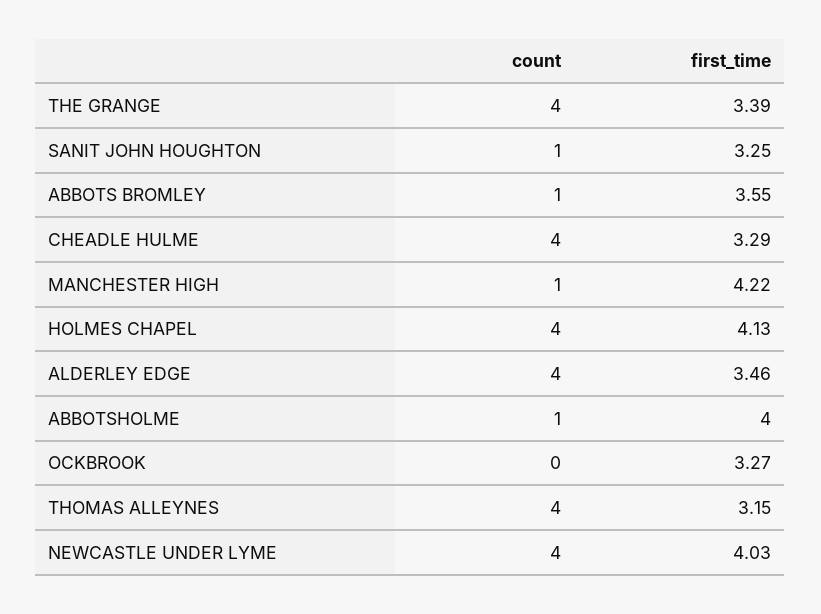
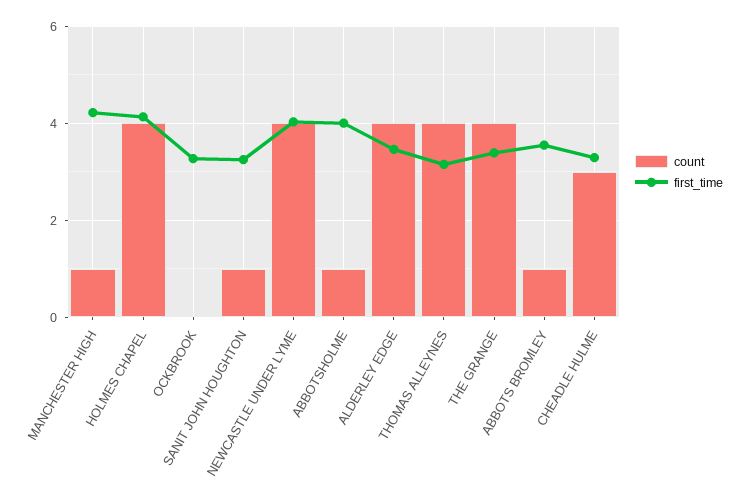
  {
    "count": {
      "THE GRANGE": 4,
      "SANIT JOHN HOUGHTON": 1,
      "ABBOTS BROMLEY": 1,
-     "CHEADLE HULME": 4,
+     "CHEADLE HULME": 3,
      "MANCHESTER HIGH": 1,
      "HOLMES CHAPEL": 4,
      "ALDERLEY EDGE": 4,
      "ABBOTSHOLME": 1,
      "OCKBROOK": 0,
      "THOMAS ALLEYNES": 4,
      "NEWCASTLE UNDER LYME": 4
    },
    "first_time": {
      "THE GRANGE": 3.39,
      "SANIT JOHN HOUGHTON": 3.25,
      "ABBOTS BROMLEY": 3.55,
      "CHEADLE HULME": 3.29,
      "MANCHESTER HIGH": 4.22,
      "HOLMES CHAPEL": 4.13,
      "ALDERLEY EDGE": 3.46,
      "ABBOTSHOLME": 4,
      "OCKBROOK": 3.27,
      "THOMAS ALLEYNES": 3.15,
      "NEWCASTLE UNDER LYME": 4.03
    }
  }

